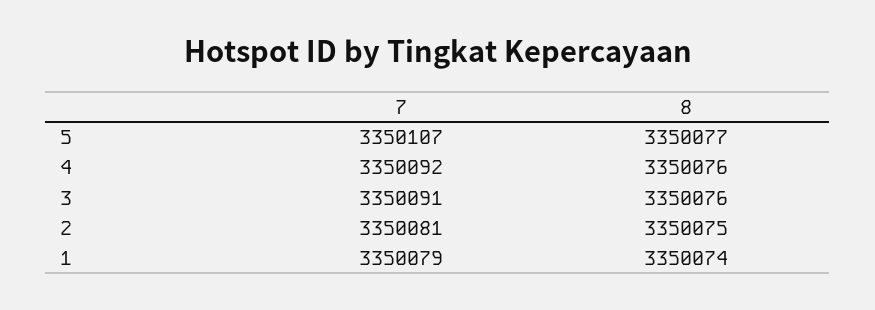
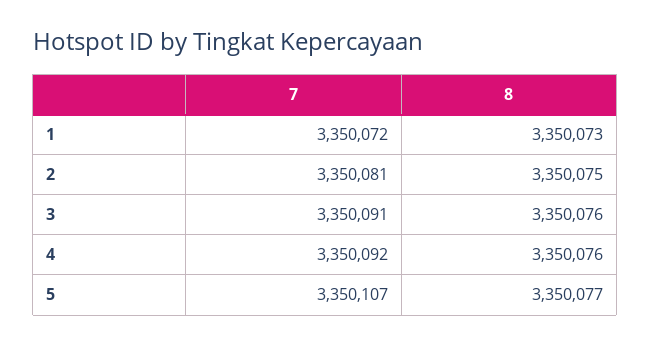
  {
    "7": {
      "5": 3350107,
      "4": 3350092,
      "3": 3350091,
      "2": 3350081,
-     "1": 3350079
+     "1": 3350072
    },
    "8": {
      "5": 3350077,
      "4": 3350076,
      "3": 3350076,
      "2": 3350075,
-     "1": 3350074
+     "1": 3350073
    }
  }

